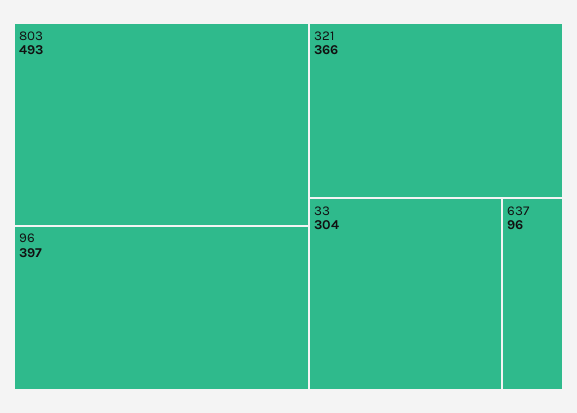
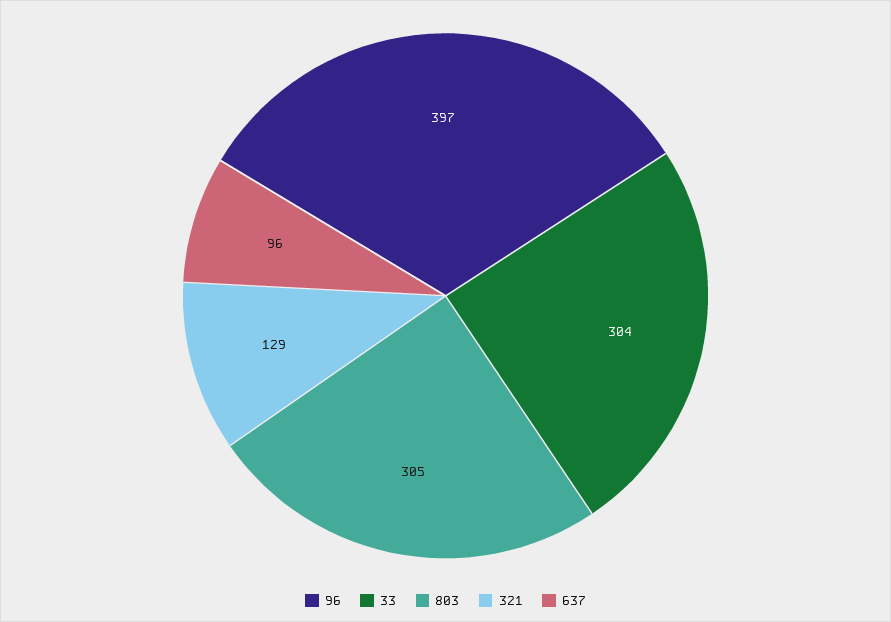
  {
-   "803": 493,
+   "803": 305,
    "96": 397,
-   "321": 366,
+   "321": 129,
    "33": 304,
    "637": 96
  }

